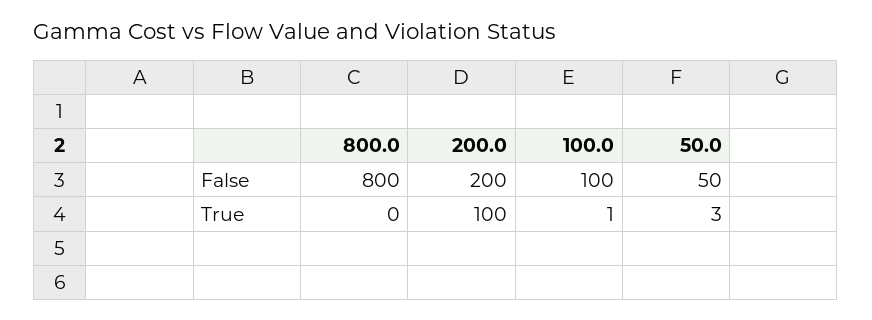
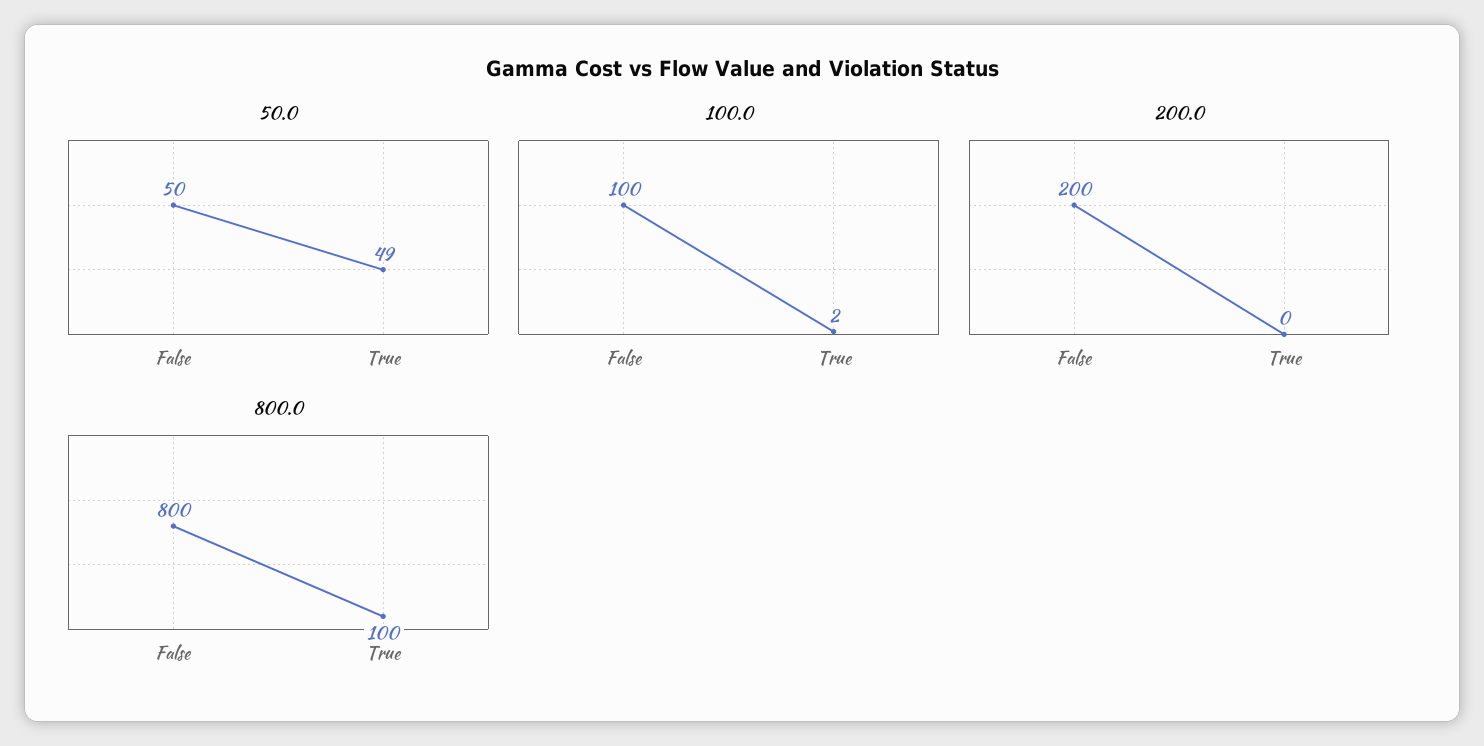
  {
    "800.0": {
      "False": 800,
-     "True": 0
+     "True": 100
    },
    "200.0": {
      "False": 200,
-     "True": 100
+     "True": 0
    },
    "100.0": {
      "False": 100,
-     "True": 1
+     "True": 2
    },
    "50.0": {
      "False": 50,
-     "True": 3
+     "True": 49
    }
  }

